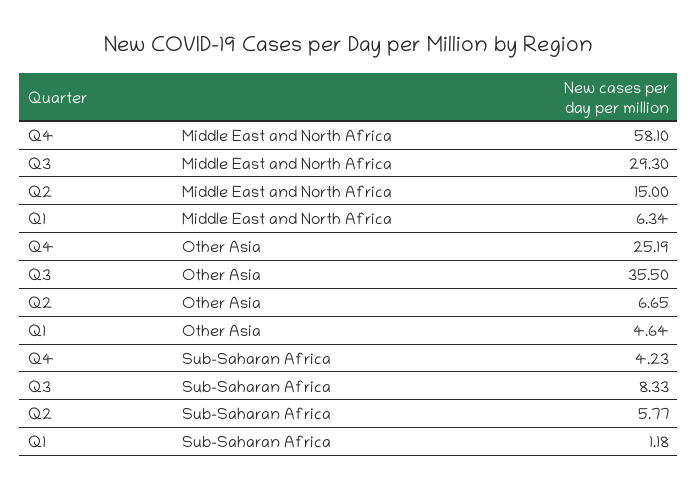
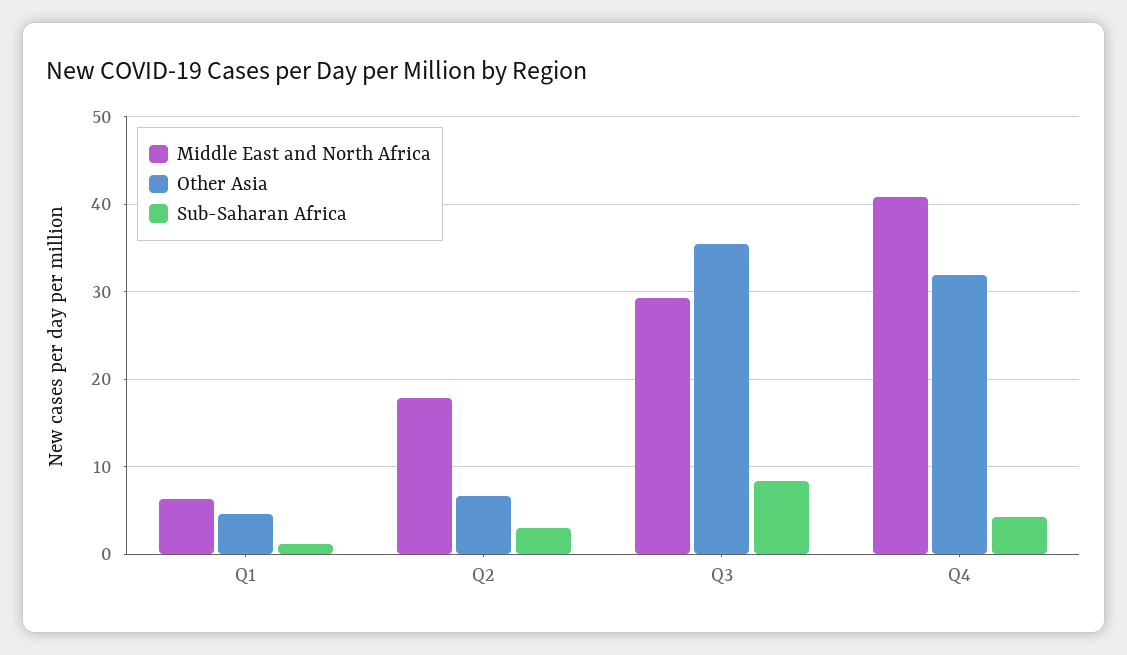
  {
    "Middle East and North Africa": {
-     "Q4": 58.1,
+     "Q4": 41,
      "Q3": 29.3,
-     "Q2": 15,
+     "Q2": 18,
      "Q1": 6.34
    },
    "Other Asia": {
-     "Q4": 25.19,
+     "Q4": 32,
      "Q3": 35.5,
      "Q2": 6.65,
      "Q1": 4.64
    },
    "Sub-Saharan Africa": {
      "Q4": 4.23,
      "Q3": 8.33,
-     "Q2": 5.77,
+     "Q2": 3,
      "Q1": 1.18
    }
  }

